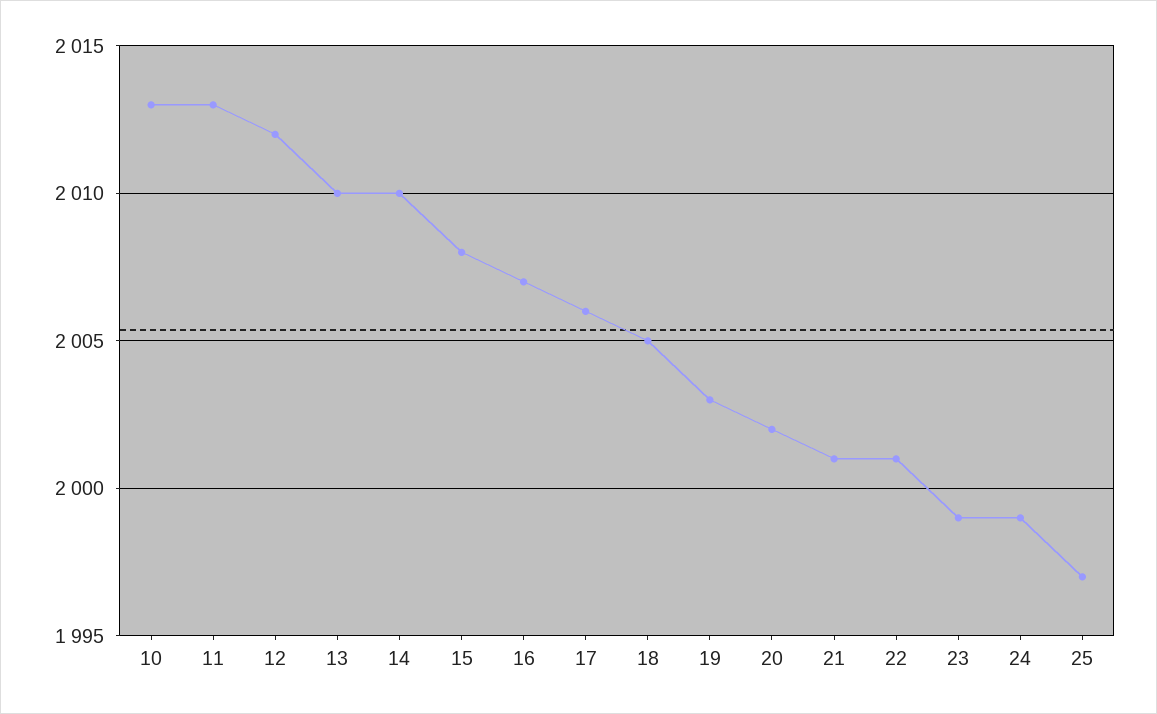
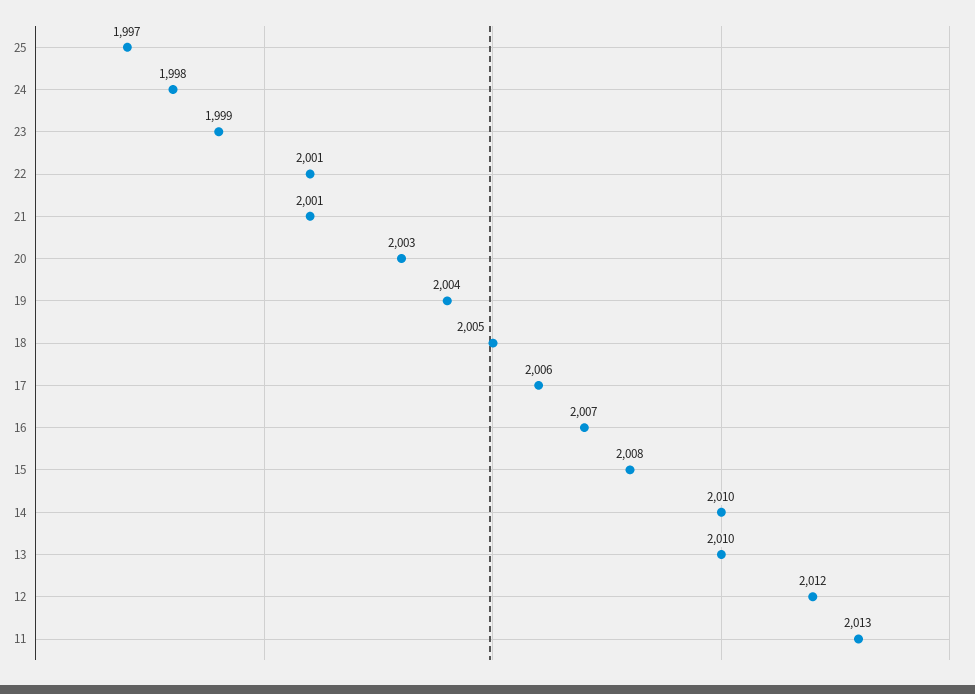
  {
-   "10": 2013,
    "11": 2013,
    "12": 2012,
    "13": 2010,
    "14": 2010,
    "15": 2008,
    "16": 2007,
    "17": 2006,
    "18": 2005,
-   "19": 2003,
+   "19": 2004,
-   "20": 2002,
+   "20": 2003,
    "21": 2001,
    "22": 2001,
    "23": 1999,
-   "24": 1999,
+   "24": 1998,
    "25": 1997
  }

